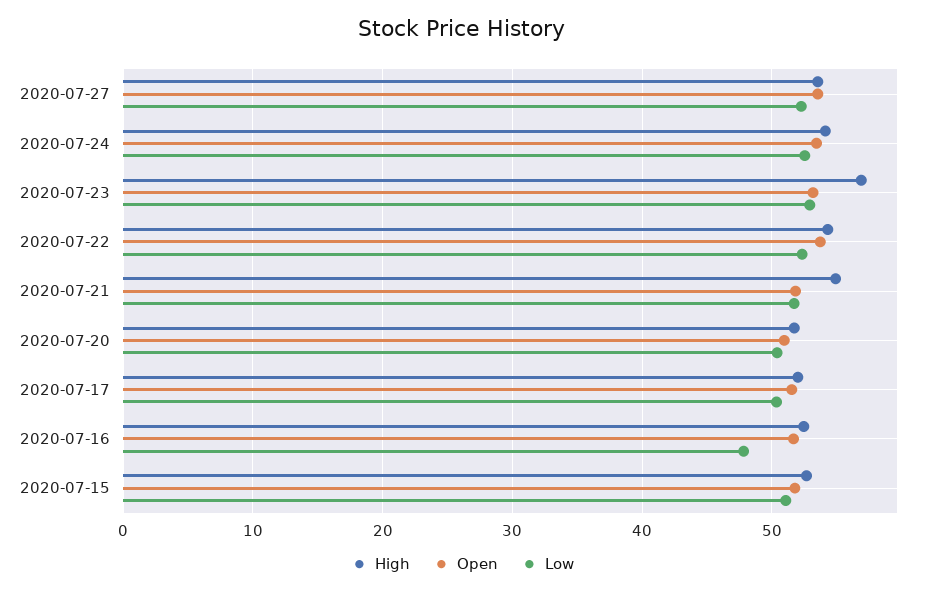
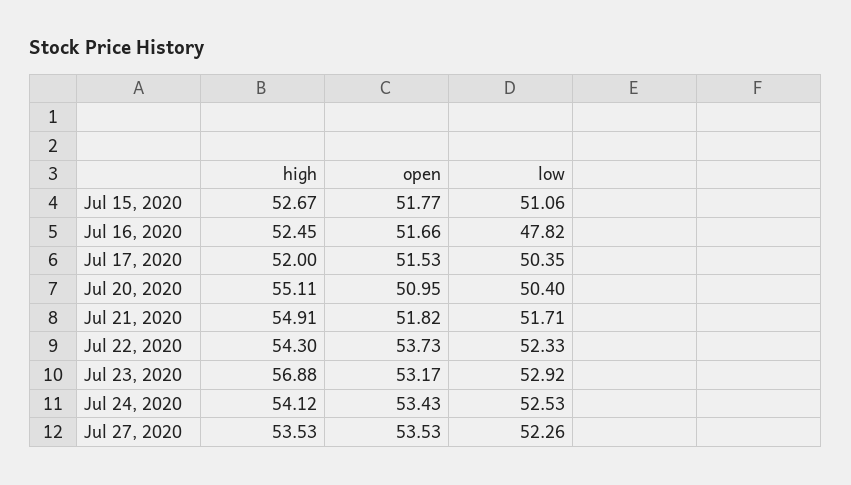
  {
    "High": {
      "2020-07-27": 53.53,
      "2020-07-24": 54.12,
      "2020-07-23": 56.88,
      "2020-07-22": 54.3,
      "2020-07-21": 54.91,
-     "2020-07-20": 52,
+     "2020-07-20": 55.11,
      "2020-07-17": 52,
      "2020-07-16": 52.45,
      "2020-07-15": 52.67
    },
    "Open": {
      "2020-07-27": 53.53,
      "2020-07-24": 53.43,
      "2020-07-23": 53.17,
      "2020-07-22": 53.73,
      "2020-07-21": 51.82,
      "2020-07-20": 50.95,
      "2020-07-17": 51.53,
      "2020-07-16": 51.66,
      "2020-07-15": 51.77
    },
    "Low": {
      "2020-07-27": 52.26,
      "2020-07-24": 52.53,
      "2020-07-23": 52.92,
      "2020-07-22": 52.33,
      "2020-07-21": 51.71,
      "2020-07-20": 50.4,
      "2020-07-17": 50.35,
      "2020-07-16": 47.82,
      "2020-07-15": 51.06
    }
  }

